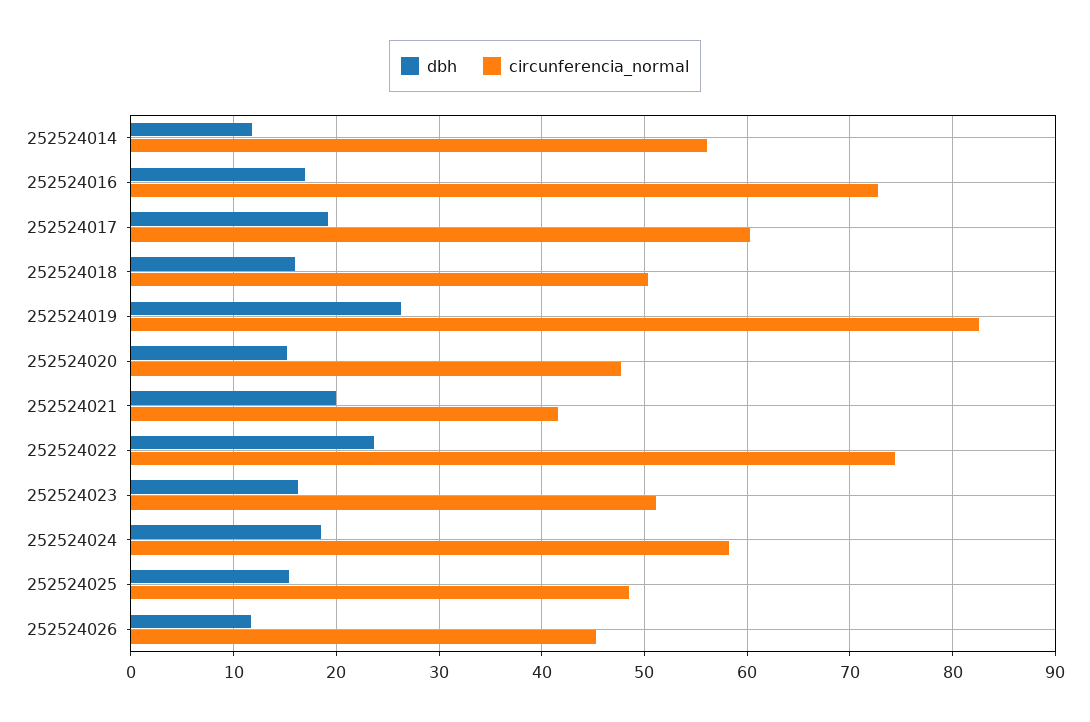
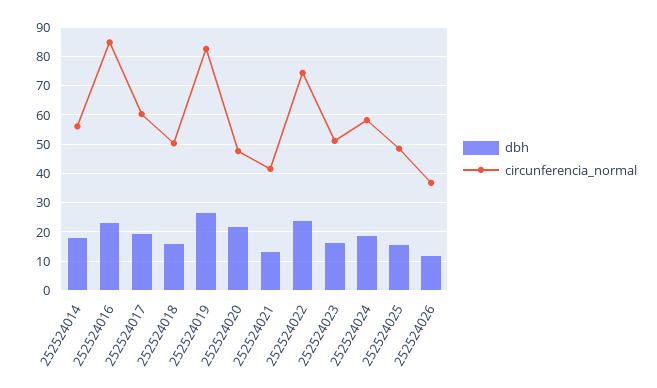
  {
    "dbh": {
-     "252524014": 12,
+     "252524014": 17.5,
-     "252524016": 17,
+     "252524016": 22.5,
      "252524017": 19,
      "252524018": 16,
      "252524019": 26,
-     "252524020": 15,
+     "252524020": 22.5,
-     "252524021": 20,
+     "252524021": 12.5,
      "252524022": 24,
      "252524023": 16,
      "252524024": 19,
      "252524025": 15,
      "252524026": 12
    },
    "circunferencia_normal": {
      "252524014": 56,
-     "252524016": 73,
+     "252524016": 85,
      "252524017": 60,
      "252524018": 50,
      "252524019": 83,
      "252524020": 48,
      "252524021": 42,
      "252524022": 74,
      "252524023": 51,
      "252524024": 58,
      "252524025": 48,
-     "252524026": 45
+     "252524026": 37.5
    }
  }

